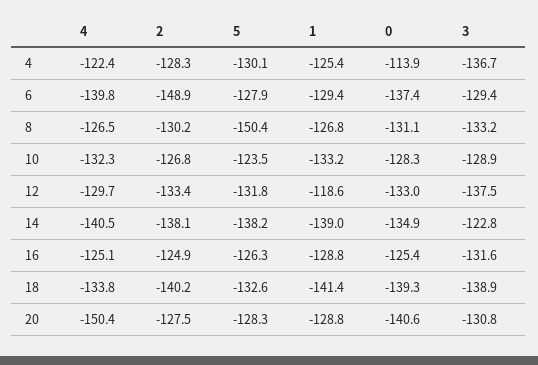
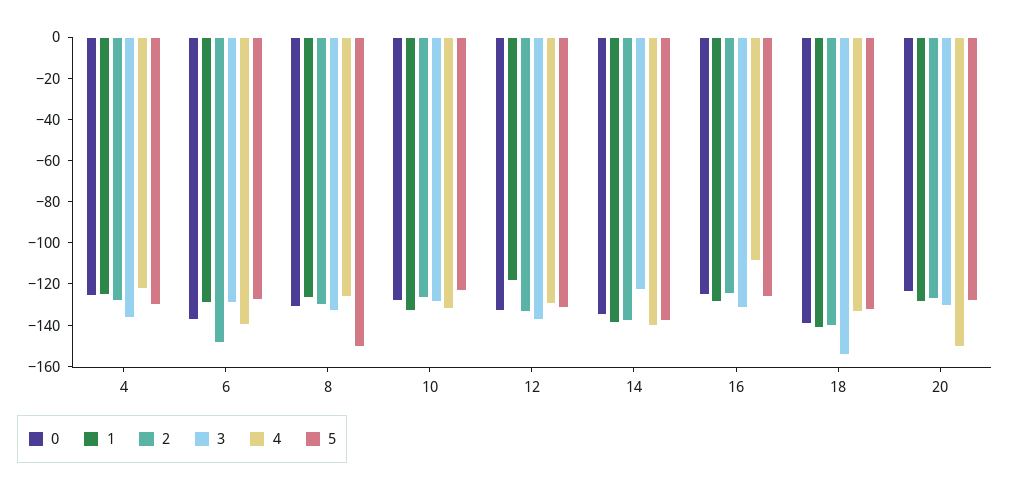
  {
    "4": {
      "4": -122.4,
      "6": -139.8,
      "8": -126.5,
      "10": -132.3,
      "12": -129.7,
      "14": -140.5,
-     "16": -125.1,
+     "16": -110,
      "18": -133.8,
      "20": -150.4
    },
    "2": {
      "4": -128.3,
      "6": -148.9,
      "8": -130.2,
      "10": -126.8,
      "12": -133.4,
      "14": -138.1,
      "16": -124.9,
      "18": -140.2,
      "20": -127.5
    },
    "5": {
      "4": -130.1,
      "6": -127.9,
      "8": -150.4,
      "10": -123.5,
      "12": -131.8,
      "14": -138.2,
      "16": -126.3,
      "18": -132.6,
      "20": -128.3
    },
    "1": {
      "4": -125.4,
      "6": -129.4,
      "8": -126.8,
      "10": -133.2,
      "12": -118.6,
      "14": -139,
      "16": -128.8,
      "18": -141.4,
      "20": -128.8
    },
    "0": {
-     "4": -113.9,
+     "4": -125,
      "6": -137.4,
      "8": -131.1,
      "10": -128.3,
      "12": -133,
      "14": -134.9,
      "16": -125.4,
      "18": -139.3,
-     "20": -140.6
+     "20": -125
    },
    "3": {
      "4": -136.7,
      "6": -129.4,
      "8": -133.2,
      "10": -128.9,
      "12": -137.5,
      "14": -122.8,
      "16": -131.6,
-     "18": -138.9,
+     "18": -155,
      "20": -130.8
    }
  }

